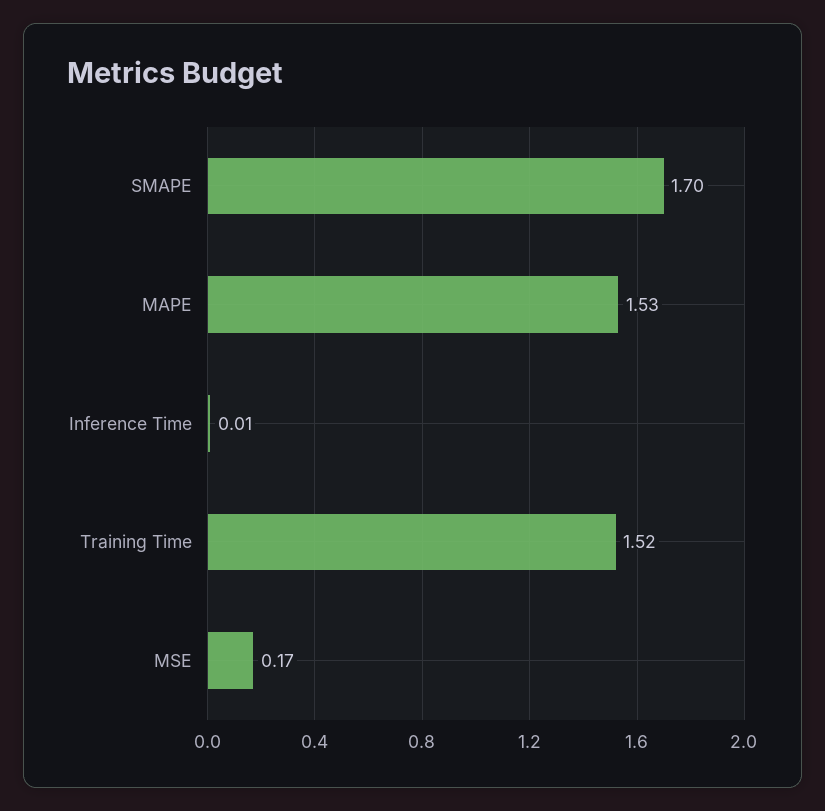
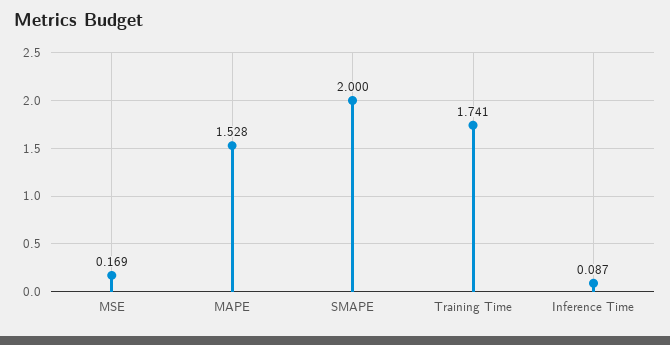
  {
-   "SMAPE": 1.7,
+   "SMAPE": 2,
    "MAPE": 1.528,
-   "Inference Time": 0.01,
+   "Inference Time": 0.087,
-   "Training Time": 1.52,
+   "Training Time": 1.741,
    "MSE": 0.169
  }

